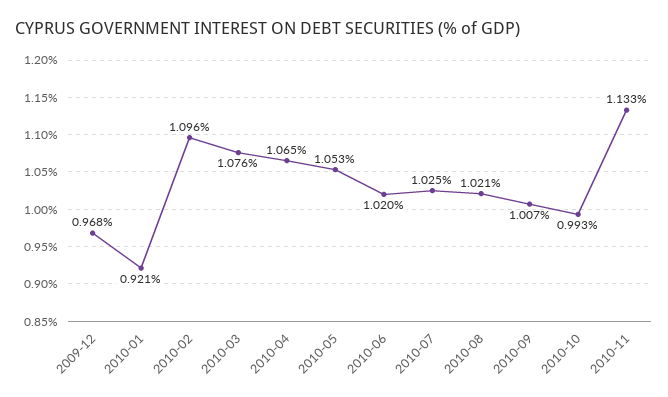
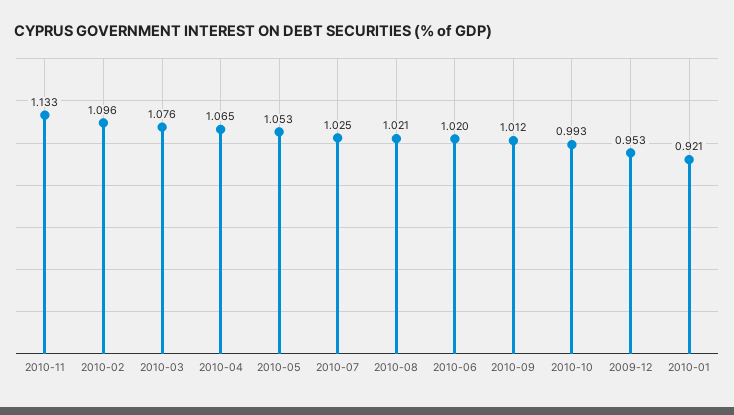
  {
-   "2009-12": 0.968,
+   "2009-12": 0.953,
    "2010-01": 0.921,
    "2010-02": 1.096,
    "2010-03": 1.076,
    "2010-04": 1.065,
    "2010-05": 1.053,
    "2010-06": 1.02,
    "2010-07": 1.025,
    "2010-08": 1.021,
-   "2010-09": 1.007,
+   "2010-09": 1.012,
    "2010-10": 0.993,
    "2010-11": 1.133
  }

